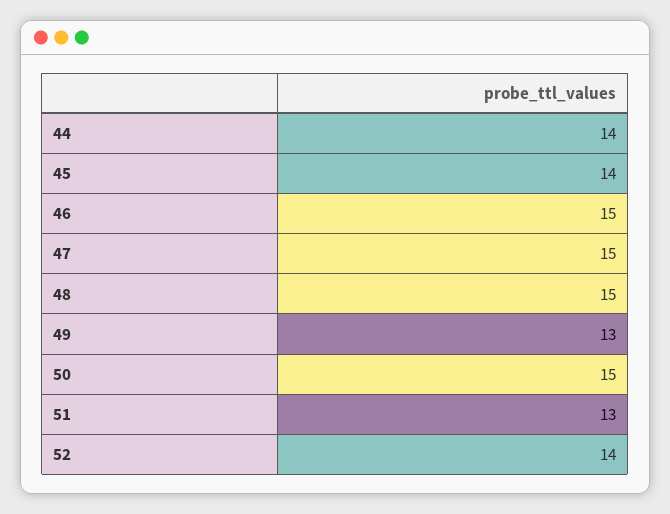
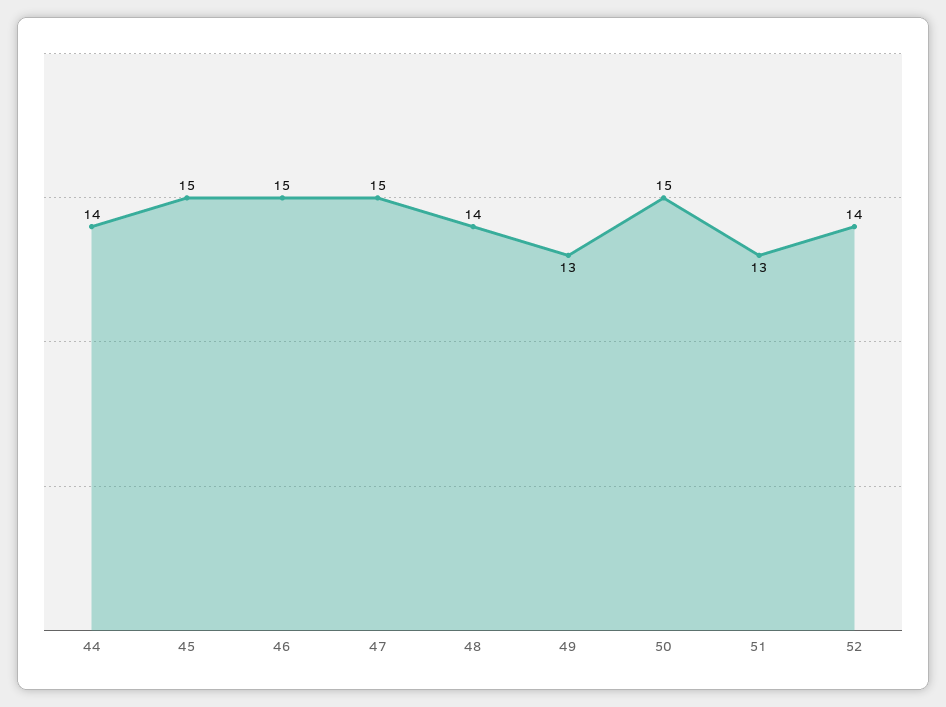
  {
    "44": 14,
-   "45": 14,
+   "45": 15,
    "46": 15,
    "47": 15,
-   "48": 15,
+   "48": 14,
    "49": 13,
    "50": 15,
    "51": 13,
    "52": 14
  }

